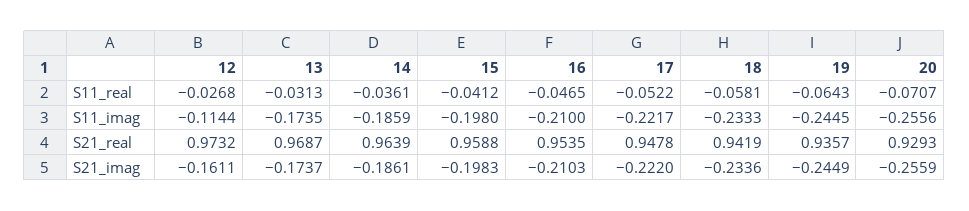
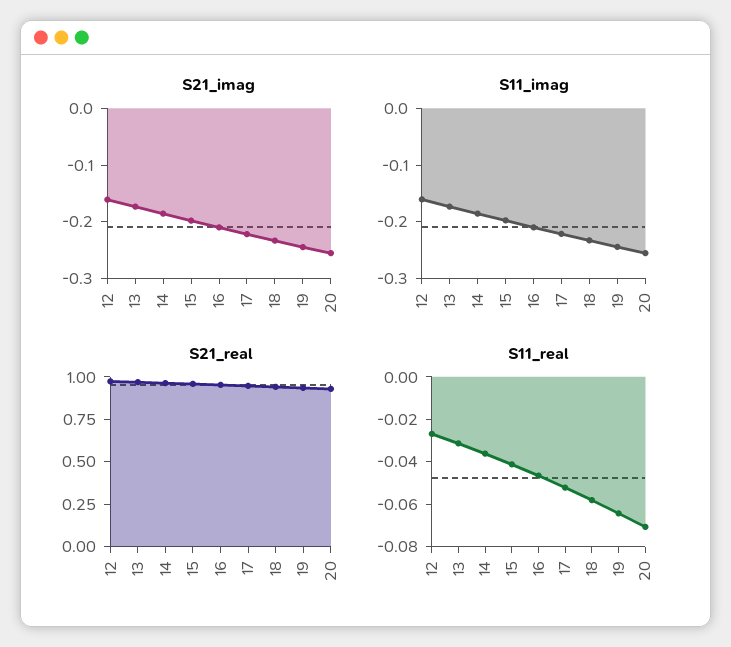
  {
    "S11_real": {
      "12": -0.0268,
      "13": -0.0313,
      "14": -0.0361,
      "15": -0.0412,
      "16": -0.0465,
      "17": -0.0522,
      "18": -0.0581,
      "19": -0.0643,
      "20": -0.0707
    },
    "S11_imag": {
-     "12": -0.1144,
+     "12": -0.16,
      "13": -0.1735,
      "14": -0.1859,
      "15": -0.198,
      "16": -0.21,
      "17": -0.2217,
      "18": -0.2333,
      "19": -0.2445,
      "20": -0.2556
    },
    "S21_real": {
      "12": 0.9732,
      "13": 0.9687,
      "14": 0.9639,
      "15": 0.9588,
      "16": 0.9535,
      "17": 0.9478,
      "18": 0.9419,
      "19": 0.9357,
      "20": 0.9293
    },
    "S21_imag": {
      "12": -0.1611,
      "13": -0.1737,
      "14": -0.1861,
      "15": -0.1983,
      "16": -0.2103,
      "17": -0.222,
      "18": -0.2336,
      "19": -0.2449,
      "20": -0.2559
    }
  }

